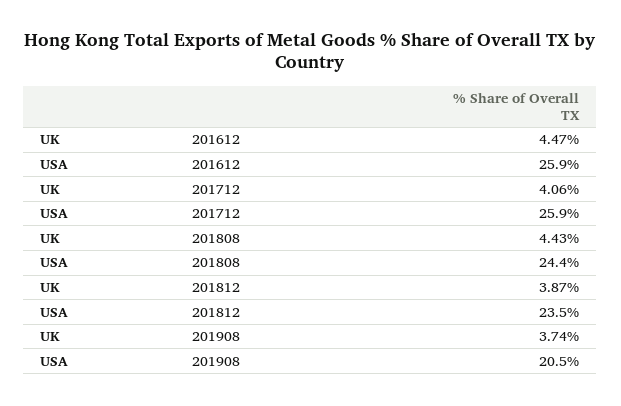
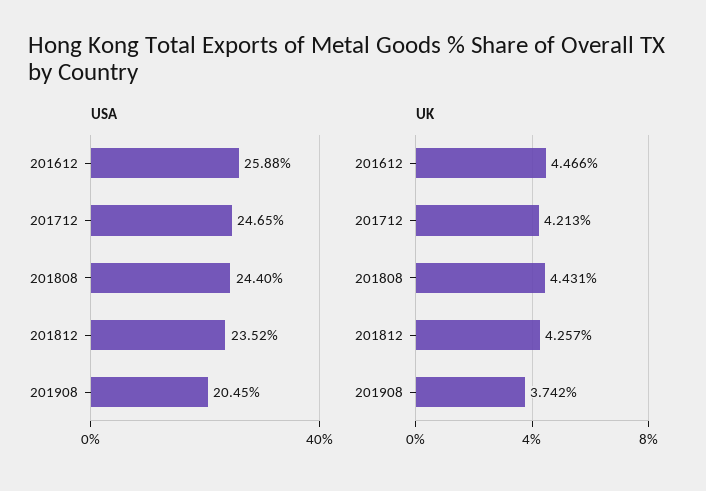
  {
    "UK": {
      "201612": 4.466,
-     "201712": 4.06,
+     "201712": 4.213,
      "201808": 4.431,
-     "201812": 3.87,
+     "201812": 4.257,
      "201908": 3.742
    },
    "USA": {
      "201612": 25.88,
-     "201712": 25.9,
+     "201712": 24.65,
      "201808": 24.4,
      "201812": 23.52,
      "201908": 20.45
    }
  }

